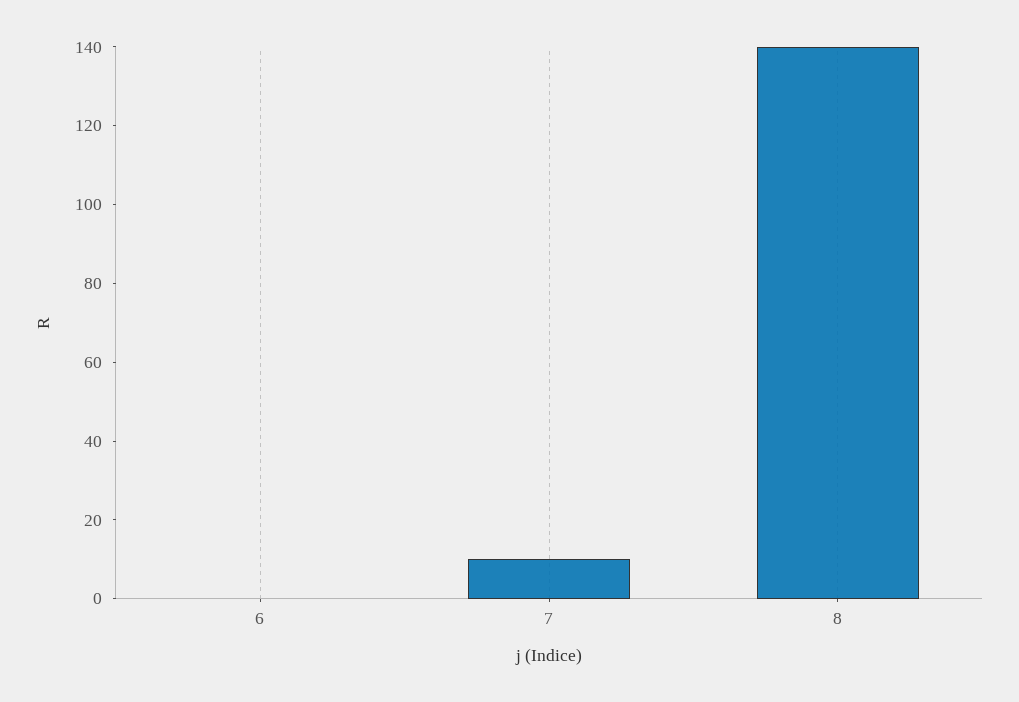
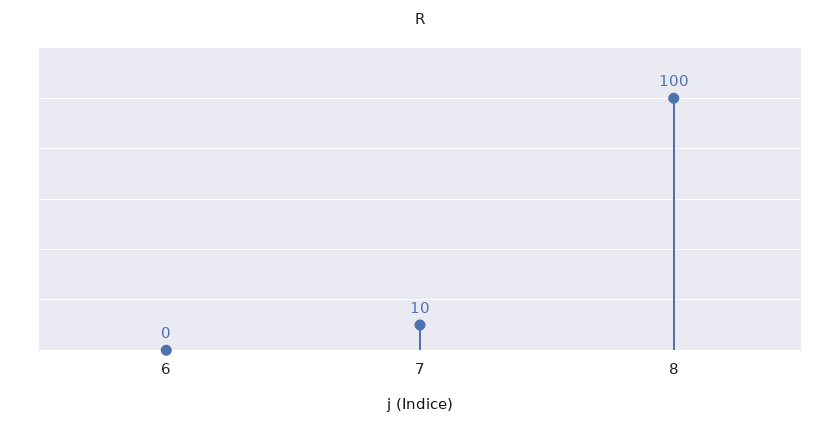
  {
    "6": 0,
    "7": 10,
-   "8": 140
+   "8": 100
  }

